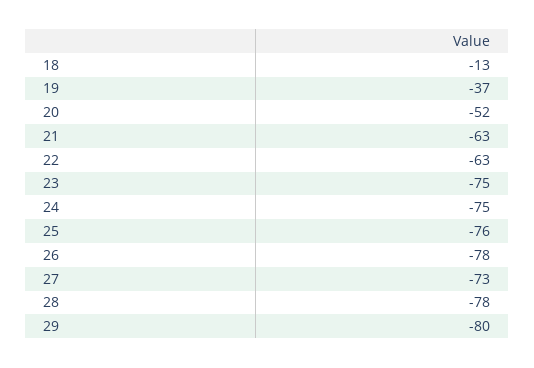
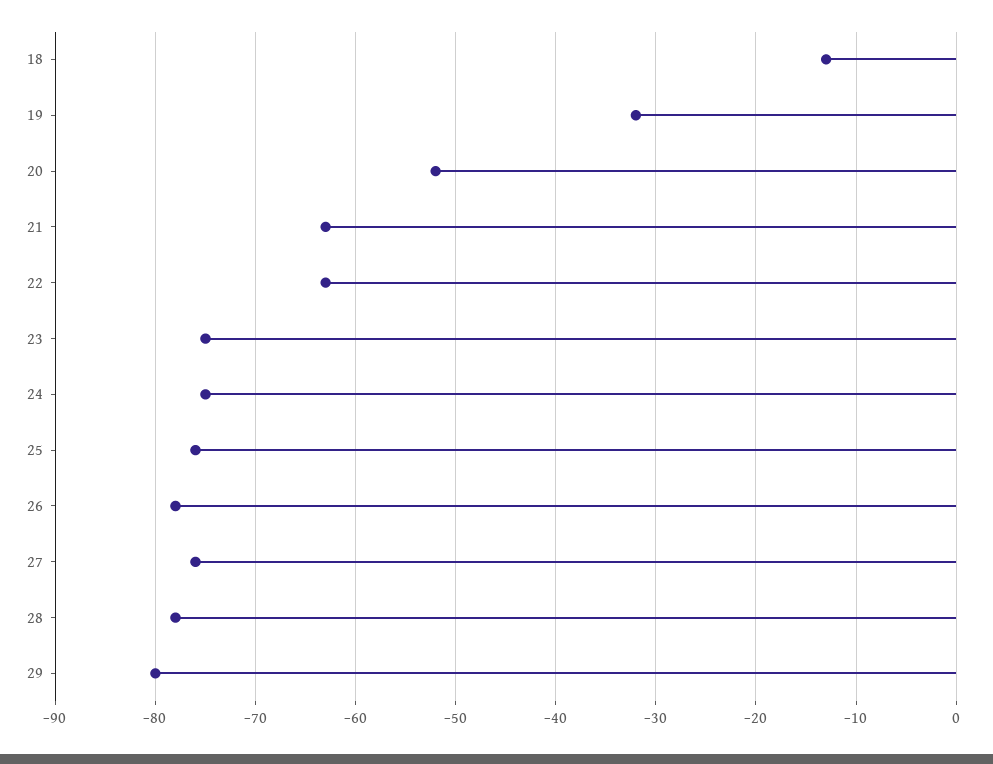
  {
    "18": -13,
-   "19": -37,
+   "19": -32,
    "20": -52,
    "21": -63,
    "22": -63,
    "23": -75,
    "24": -75,
    "25": -76,
    "26": -78,
-   "27": -73,
+   "27": -76,
    "28": -78,
    "29": -80
  }

